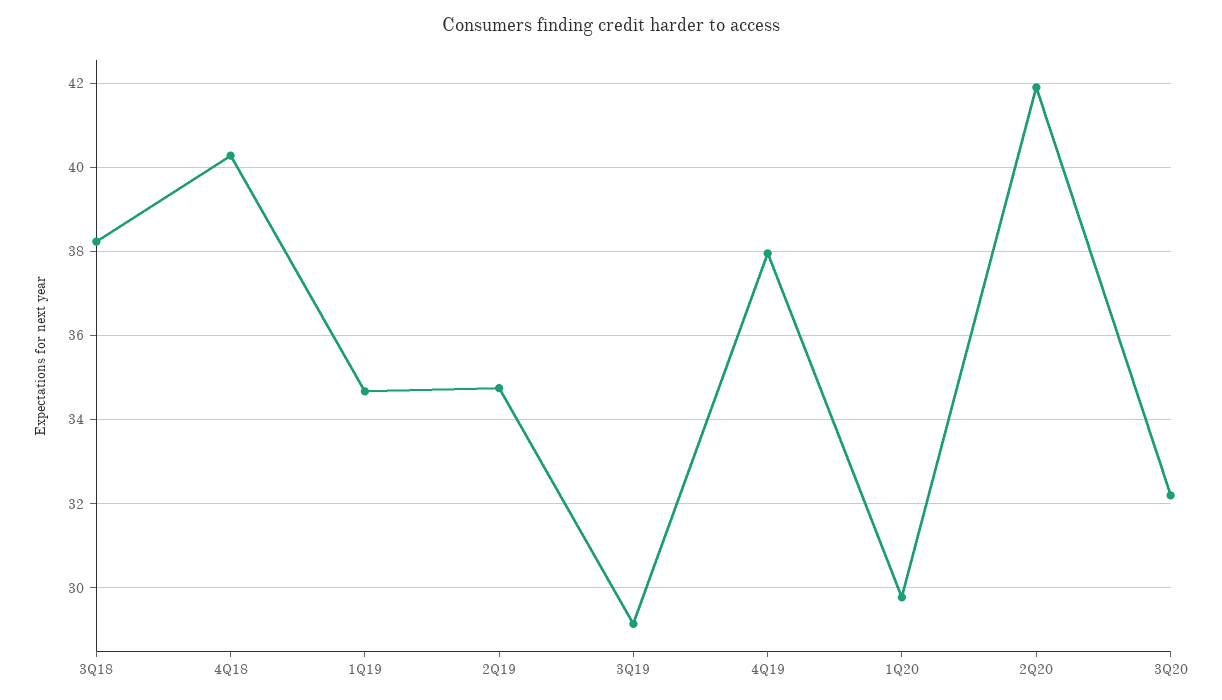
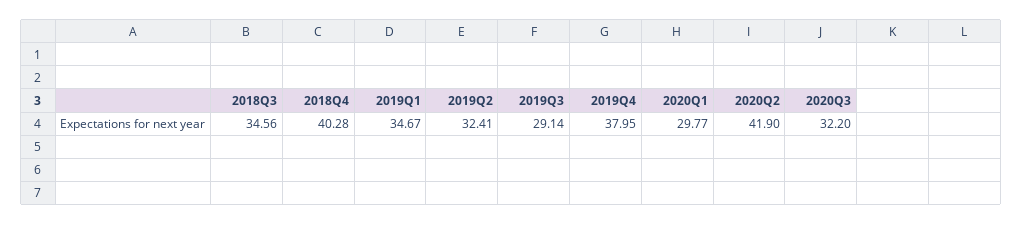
  {
-   "3Q18": 38.2,
+   "3Q18": 34.56,
    "4Q18": 40.28,
    "1Q19": 34.67,
-   "2Q19": 34.8,
+   "2Q19": 32.41,
    "3Q19": 29.14,
    "4Q19": 37.95,
    "1Q20": 29.77,
    "2Q20": 41.9,
    "3Q20": 32.2
  }

